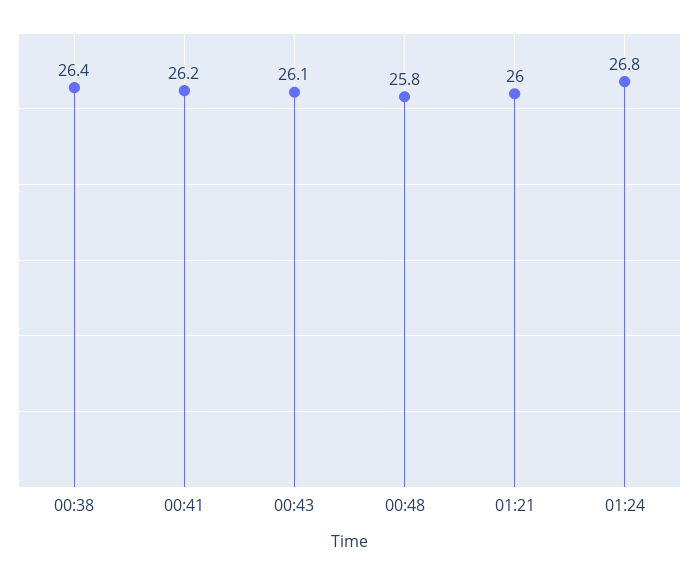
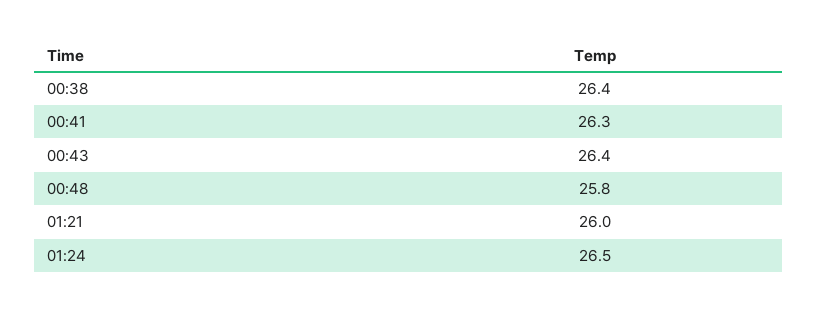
  {
    "00:38": 26.4,
-   "00:41": 26.2,
+   "00:41": 26.3,
-   "00:43": 26.1,
+   "00:43": 26.4,
    "00:48": 25.8,
    "01:21": 26,
-   "01:24": 26.8
+   "01:24": 26.5
  }

